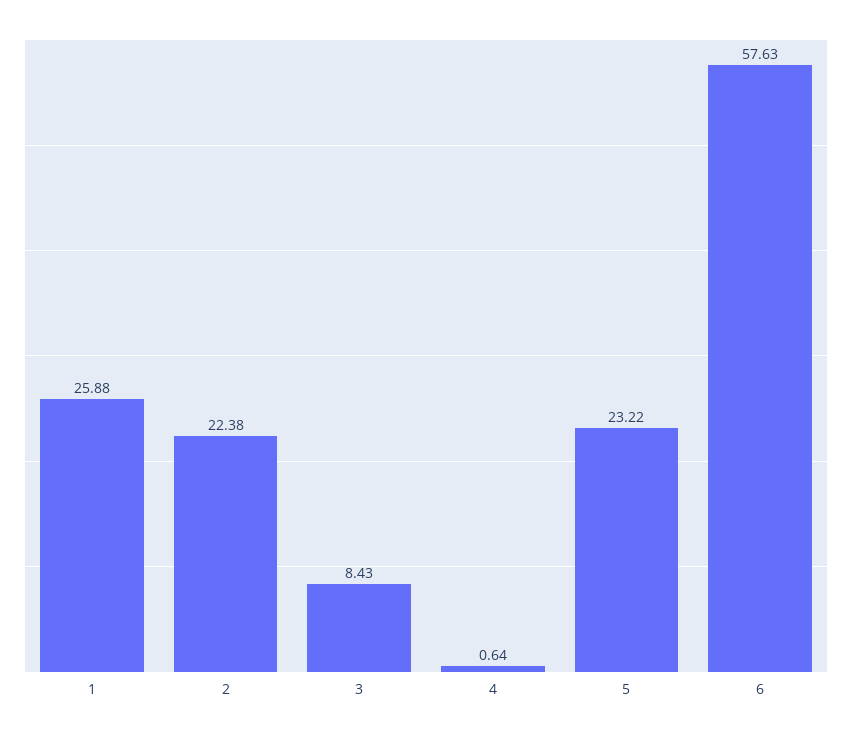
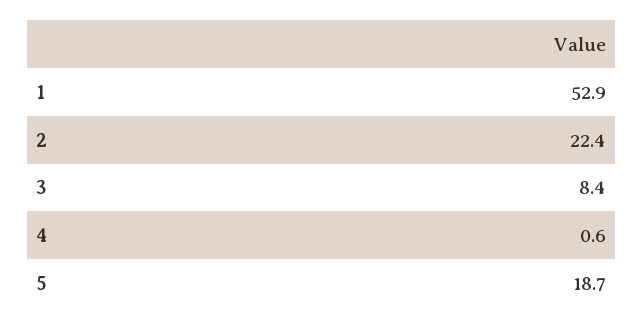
  {
-   "1": 25.88,
+   "1": 52.9,
    "2": 22.38,
    "3": 8.43,
    "4": 0.64,
-   "5": 23.22,
+   "5": 18.7
-   "6": 57.63
  }

